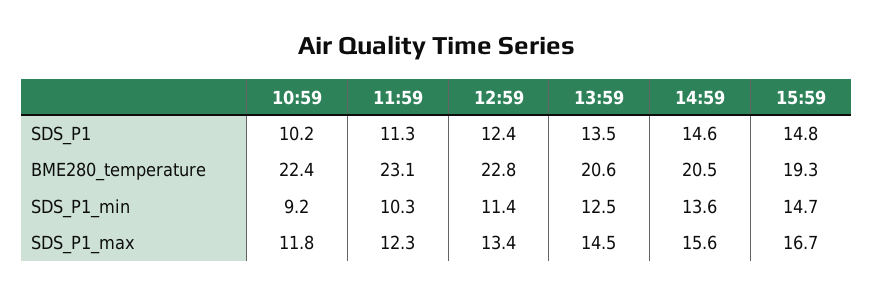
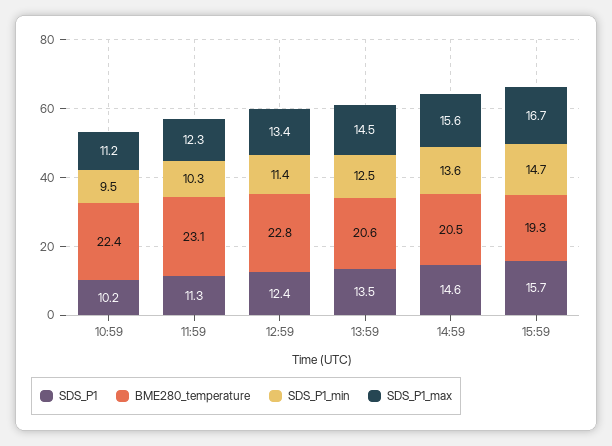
  {
    "SDS_P1": {
      "10:59": 10.2,
      "11:59": 11.3,
      "12:59": 12.4,
      "13:59": 13.5,
      "14:59": 14.6,
-     "15:59": 14.8
+     "15:59": 15.7
    },
    "BME280_temperature": {
      "10:59": 22.4,
      "11:59": 23.1,
      "12:59": 22.8,
      "13:59": 20.6,
      "14:59": 20.5,
      "15:59": 19.3
    },
    "SDS_P1_min": {
-     "10:59": 9.2,
+     "10:59": 9.5,
      "11:59": 10.3,
      "12:59": 11.4,
      "13:59": 12.5,
      "14:59": 13.6,
      "15:59": 14.7
    },
    "SDS_P1_max": {
-     "10:59": 11.8,
+     "10:59": 11.2,
      "11:59": 12.3,
      "12:59": 13.4,
      "13:59": 14.5,
      "14:59": 15.6,
      "15:59": 16.7
    }
  }

